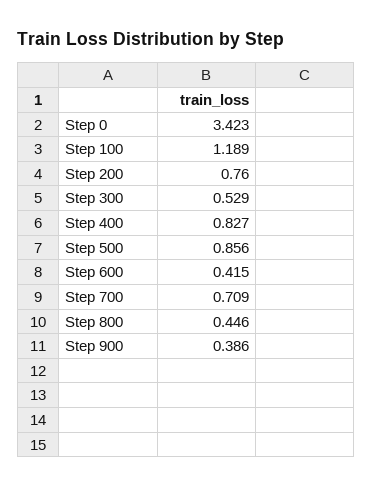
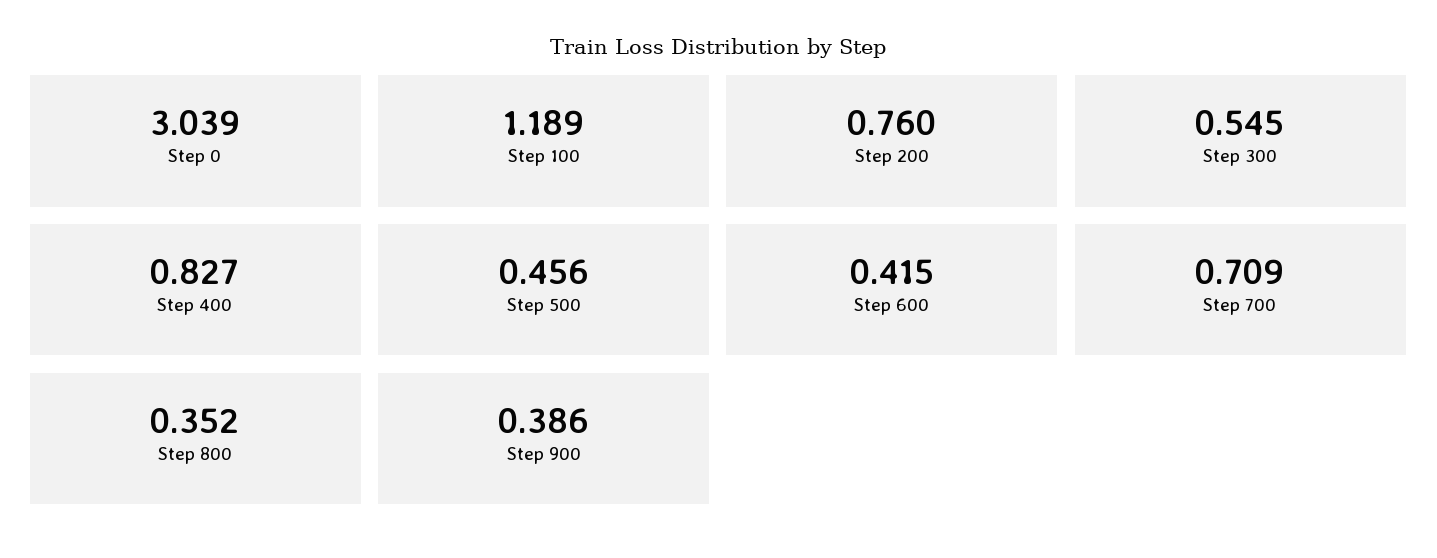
  {
-   "Step 0": 3.423,
+   "Step 0": 3.039,
    "Step 100": 1.189,
    "Step 200": 0.76,
-   "Step 300": 0.529,
+   "Step 300": 0.545,
    "Step 400": 0.827,
-   "Step 500": 0.856,
+   "Step 500": 0.456,
    "Step 600": 0.415,
    "Step 700": 0.709,
-   "Step 800": 0.446,
+   "Step 800": 0.352,
    "Step 900": 0.386
  }

